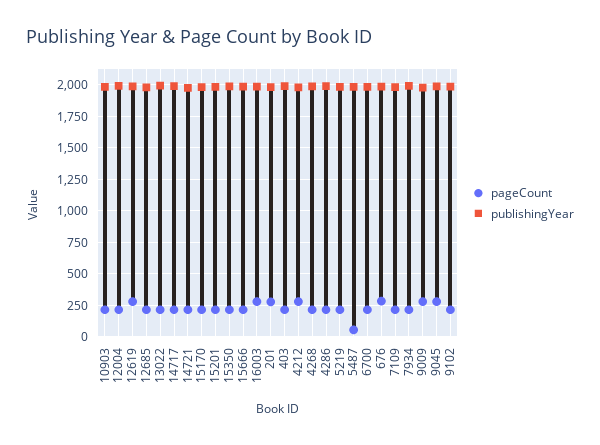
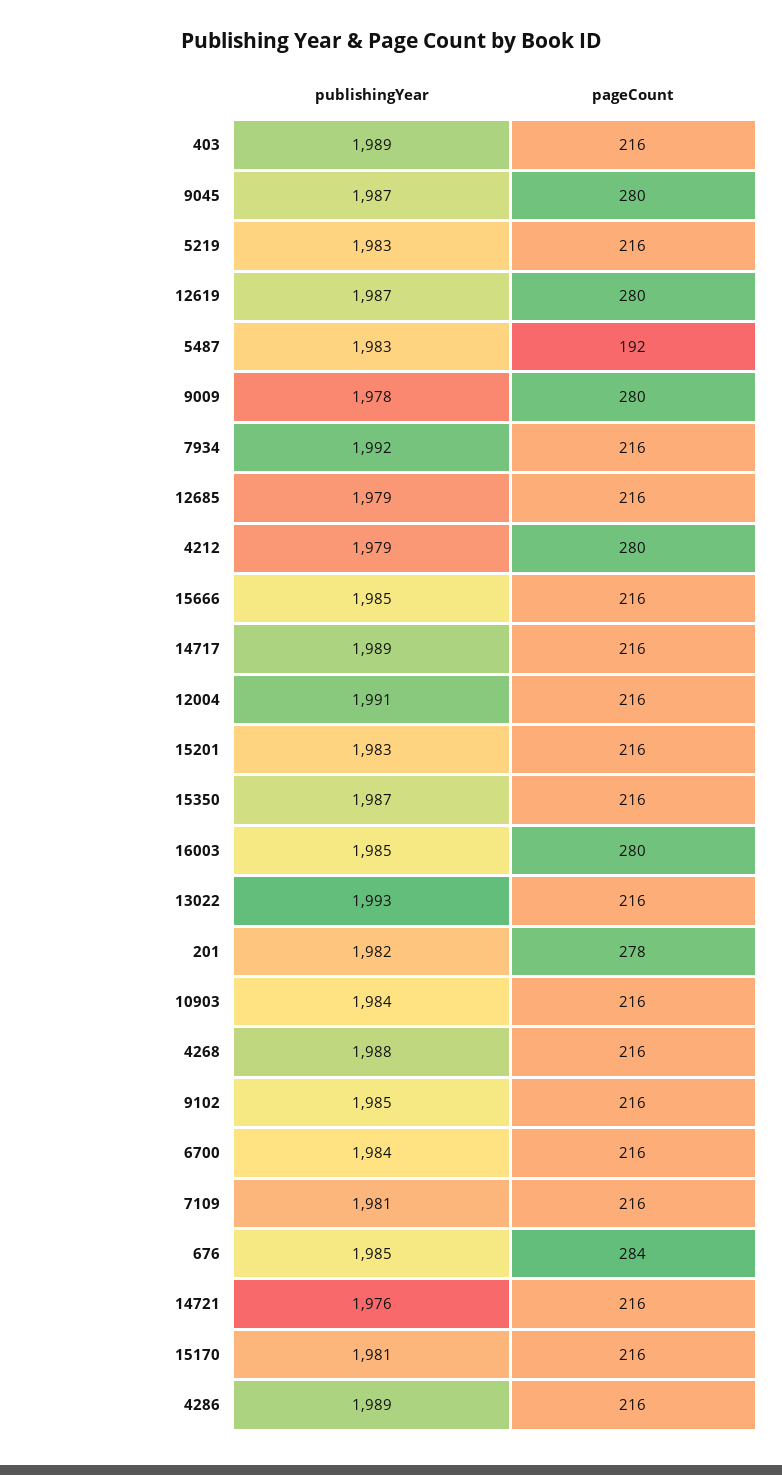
  {
    "pageCount": {
      "10903": 216,
      "12004": 216,
      "12619": 280,
      "12685": 216,
      "13022": 216,
      "14717": 216,
      "14721": 216,
      "15170": 216,
      "15201": 216,
      "15350": 216,
      "15666": 216,
      "16003": 280,
      "201": 278,
      "403": 216,
      "4212": 280,
      "4268": 216,
      "4286": 216,
      "5219": 216,
-     "5487": 50,
+     "5487": 192,
      "6700": 216,
      "676": 284,
      "7109": 216,
      "7934": 216,
      "9009": 280,
      "9045": 280,
      "9102": 216
    },
    "publishingYear": {
      "10903": 1984,
      "12004": 1991,
      "12619": 1987,
      "12685": 1979,
      "13022": 1993,
      "14717": 1989,
      "14721": 1976,
      "15170": 1981,
      "15201": 1983,
      "15350": 1987,
      "15666": 1985,
      "16003": 1985,
      "201": 1982,
      "403": 1989,
      "4212": 1979,
      "4268": 1988,
      "4286": 1989,
      "5219": 1983,
      "5487": 1983,
      "6700": 1984,
      "676": 1985,
      "7109": 1981,
      "7934": 1992,
      "9009": 1978,
      "9045": 1987,
      "9102": 1985
    }
  }

